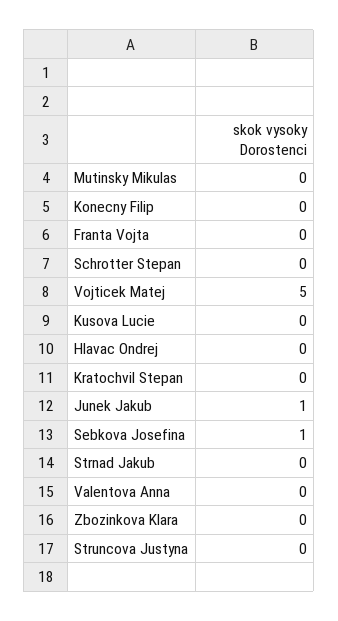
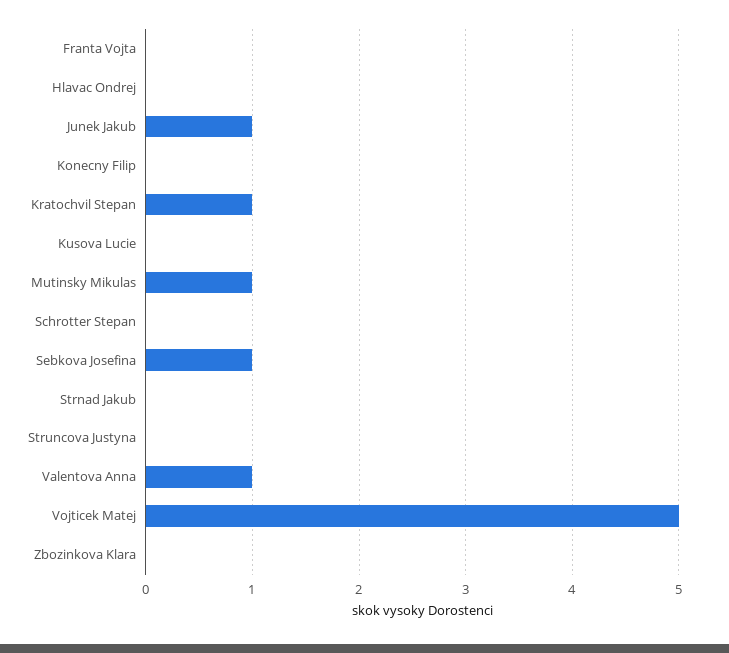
  {
-   "Mutinsky Mikulas": 0,
+   "Mutinsky Mikulas": 1,
    "Konecny Filip": 0,
    "Franta Vojta": 0,
    "Schrotter Stepan": 0,
    "Vojticek Matej": 5,
    "Kusova Lucie": 0,
    "Hlavac Ondrej": 0,
-   "Kratochvil Stepan": 0,
+   "Kratochvil Stepan": 1,
    "Junek Jakub": 1,
    "Sebkova Josefina": 1,
    "Strnad Jakub": 0,
-   "Valentova Anna": 0,
+   "Valentova Anna": 1,
    "Zbozinkova Klara": 0,
    "Struncova Justyna": 0
  }

